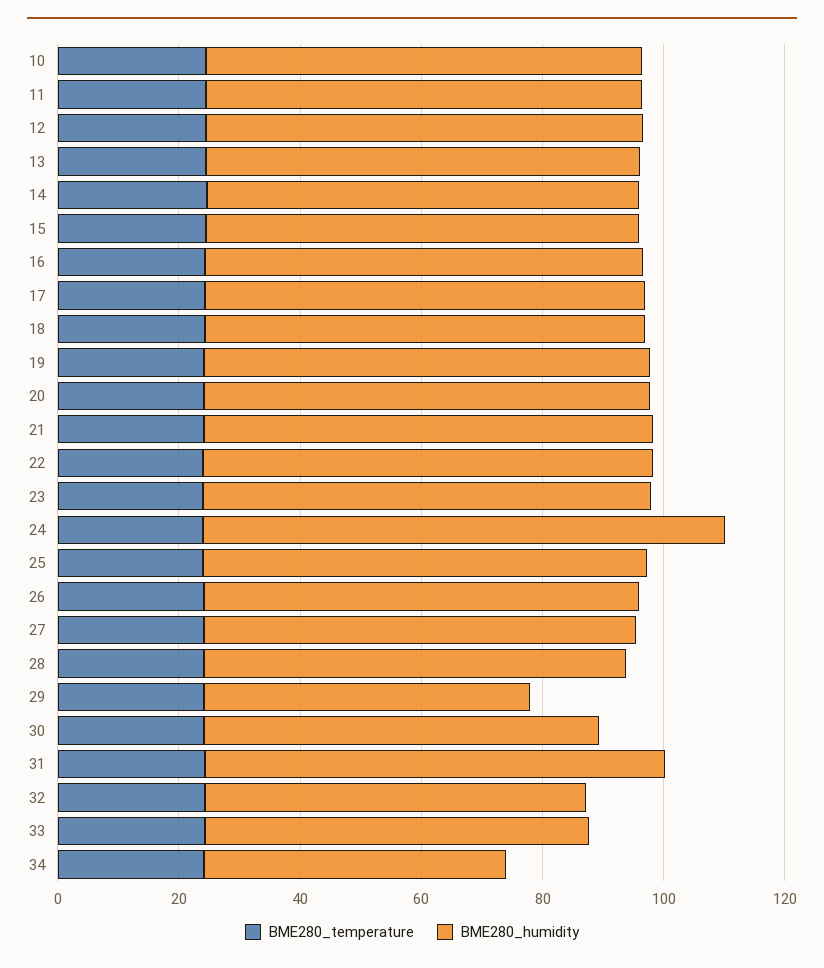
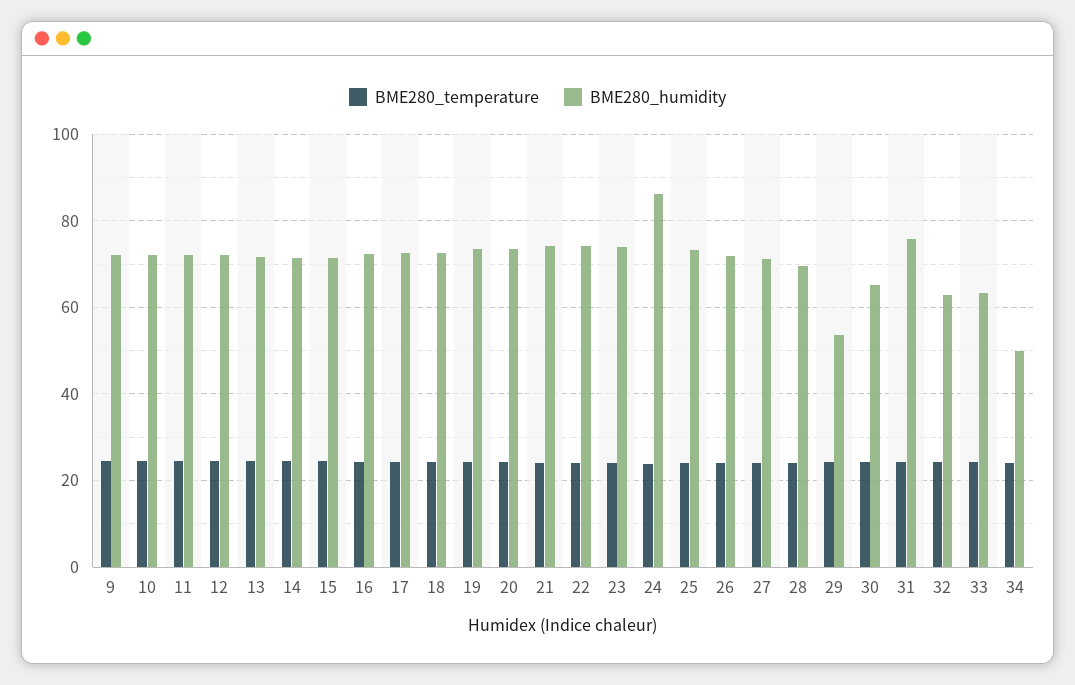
  {
    "BME280_temperature": {
      "10": 24,
      "11": 24,
      "12": 24,
      "13": 24,
      "14": 24,
      "15": 24,
      "16": 24,
      "17": 24,
      "18": 24,
      "19": 24,
      "20": 24,
      "21": 24,
      "22": 24,
      "23": 24,
      "24": 24,
      "25": 24,
      "26": 24,
      "27": 24,
      "28": 24,
      "29": 24,
      "30": 24,
      "31": 24,
      "32": 24,
      "33": 24,
-     "34": 24
+     "34": 24,
+     "9": 24
    },
    "BME280_humidity": {
      "10": 72,
      "11": 72,
      "12": 72,
      "13": 72,
      "14": 72,
      "15": 72,
      "16": 72,
      "17": 72,
      "18": 72,
      "19": 74,
      "20": 74,
      "21": 74,
      "22": 74,
      "23": 74,
      "24": 86,
      "25": 74,
      "26": 72,
      "27": 72,
      "28": 70,
      "29": 54,
      "30": 66,
      "31": 76,
      "32": 62,
      "33": 64,
-     "34": 50
+     "34": 50,
+     "9": 72
    }
  }

